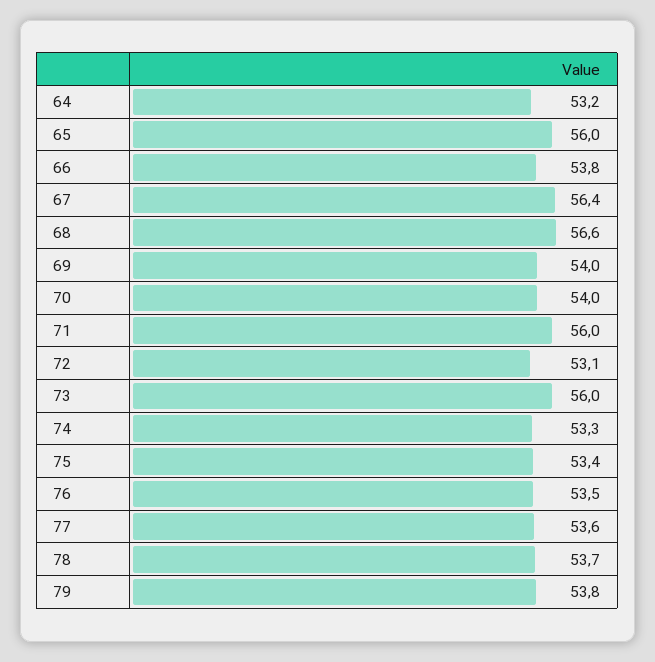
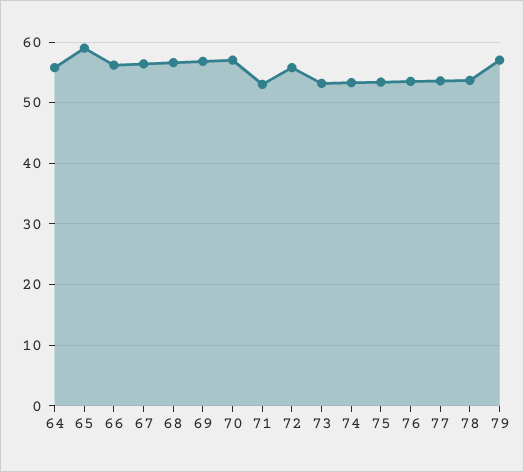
  {
-   "64": 53.2,
+   "64": 56,
-   "65": 56,
+   "65": 59,
-   "66": 53.8,
+   "66": 56,
    "67": 56.4,
    "68": 56.6,
-   "69": 54,
+   "69": 57,
-   "70": 54,
+   "70": 57,
-   "71": 56,
+   "71": 53,
-   "72": 53.1,
+   "72": 56,
-   "73": 56,
+   "73": 53,
    "74": 53.3,
    "75": 53.4,
    "76": 53.5,
    "77": 53.6,
    "78": 53.7,
-   "79": 53.8
+   "79": 57
  }

